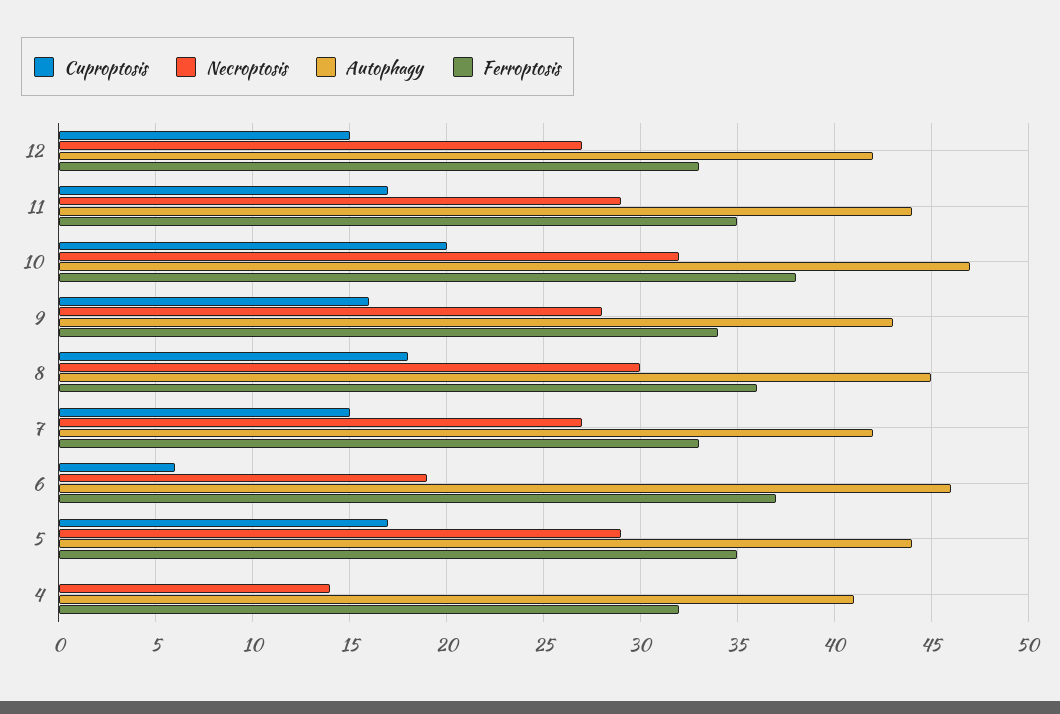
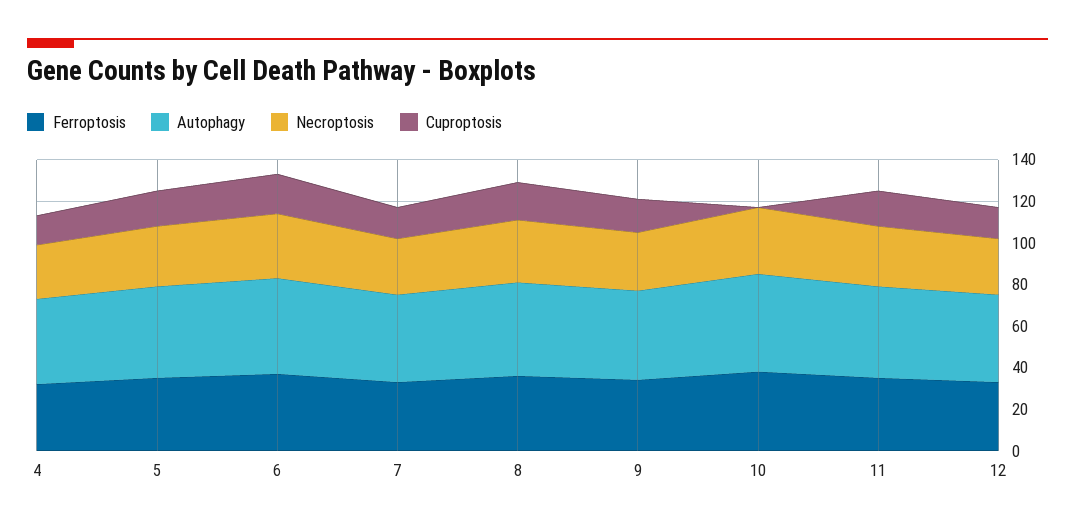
  {
    "Cuproptosis": {
      "12": 15,
      "11": 17,
-     "10": 20,
+     "10": 0,
      "9": 16,
      "8": 18,
      "7": 15,
-     "6": 6,
+     "6": 20,
      "5": 17,
-     "4": 0
+     "4": 15
    },
    "Necroptosis": {
      "12": 27,
      "11": 29,
      "10": 32,
      "9": 28,
      "8": 30,
      "7": 27,
-     "6": 19,
+     "6": 30,
      "5": 29,
-     "4": 14
+     "4": 25
    },
    "Autophagy": {
      "12": 42,
      "11": 44,
      "10": 47,
      "9": 43,
      "8": 45,
      "7": 42,
      "6": 46,
      "5": 44,
      "4": 41
    },
    "Ferroptosis": {
      "12": 33,
      "11": 35,
      "10": 38,
      "9": 34,
      "8": 36,
      "7": 33,
      "6": 37,
      "5": 35,
      "4": 32
    }
  }

